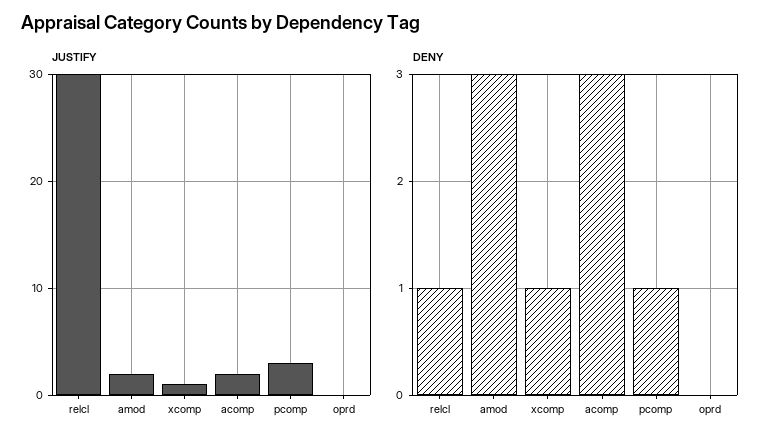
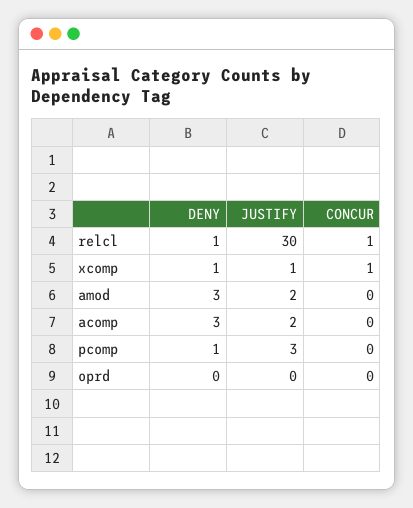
  {
    "JUSTIFY": {
      "relcl": 30,
      "amod": 2,
      "xcomp": 1,
      "acomp": 2,
      "pcomp": 3,
      "oprd": 0
    },
    "DENY": {
      "relcl": 1,
      "amod": 3,
      "xcomp": 1,
      "acomp": 3,
      "pcomp": 1,
      "oprd": 0
-   }
+   },
+   "CONCUR": {
+     "relcl": 1,
+     "xcomp": 1,
+     "amod": 0,
+     "acomp": 0,
+     "pcomp": 0,
+     "oprd": 0
+   }
  }

